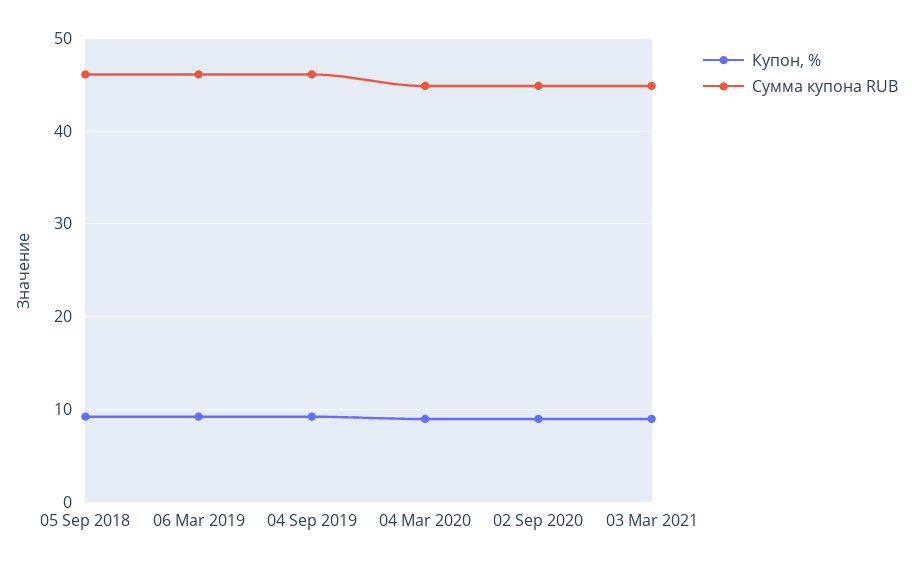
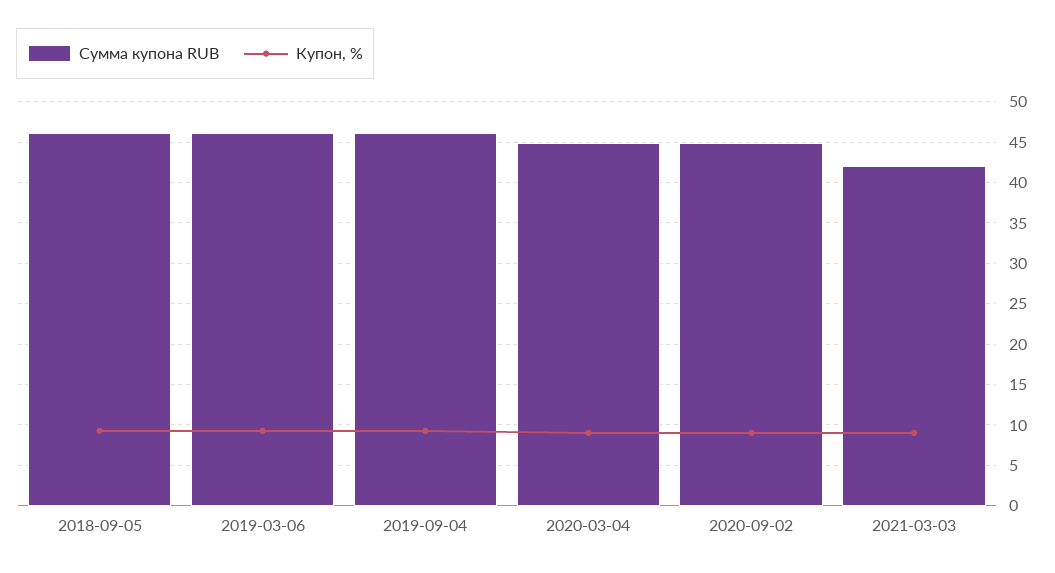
  {
    "Купон, %": {
      "05 Sep 2018": 9,
      "06 Mar 2019": 9,
      "04 Sep 2019": 9,
      "04 Mar 2020": 9,
      "02 Sep 2020": 9,
      "03 Mar 2021": 9
    },
    "Сумма купона RUB": {
      "05 Sep 2018": 46,
      "06 Mar 2019": 46,
      "04 Sep 2019": 46,
      "04 Mar 2020": 45,
      "02 Sep 2020": 45,
-     "03 Mar 2021": 45
+     "03 Mar 2021": 42
    }
  }

